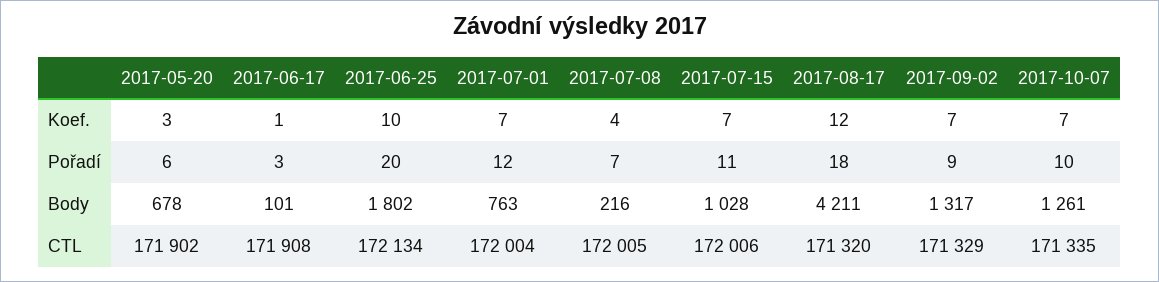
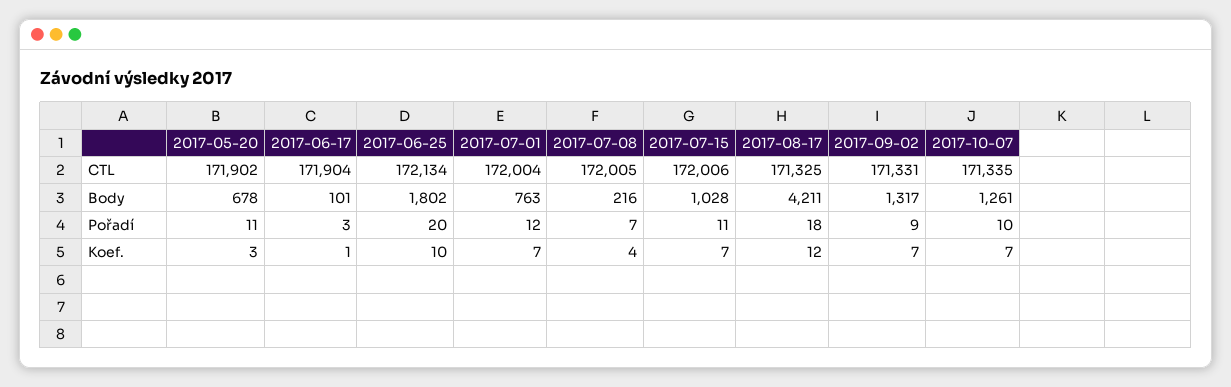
  {
    "2017-05-20": {
      "Koef.": 3,
-     "Pořadí": 6,
+     "Pořadí": 11,
      "Body": 678,
      "CTL": 171902
    },
    "2017-06-17": {
      "Koef.": 1,
      "Pořadí": 3,
      "Body": 101,
-     "CTL": 171908
+     "CTL": 171904
    },
    "2017-06-25": {
      "Koef.": 10,
      "Pořadí": 20,
      "Body": 1802,
      "CTL": 172134
    },
    "2017-07-01": {
      "Koef.": 7,
      "Pořadí": 12,
      "Body": 763,
      "CTL": 172004
    },
    "2017-07-08": {
      "Koef.": 4,
      "Pořadí": 7,
      "Body": 216,
      "CTL": 172005
    },
    "2017-07-15": {
      "Koef.": 7,
      "Pořadí": 11,
      "Body": 1028,
      "CTL": 172006
    },
    "2017-08-17": {
      "Koef.": 12,
      "Pořadí": 18,
      "Body": 4211,
-     "CTL": 171320
+     "CTL": 171325
    },
    "2017-09-02": {
      "Koef.": 7,
      "Pořadí": 9,
      "Body": 1317,
-     "CTL": 171329
+     "CTL": 171331
    },
    "2017-10-07": {
      "Koef.": 7,
      "Pořadí": 10,
      "Body": 1261,
      "CTL": 171335
    }
  }

